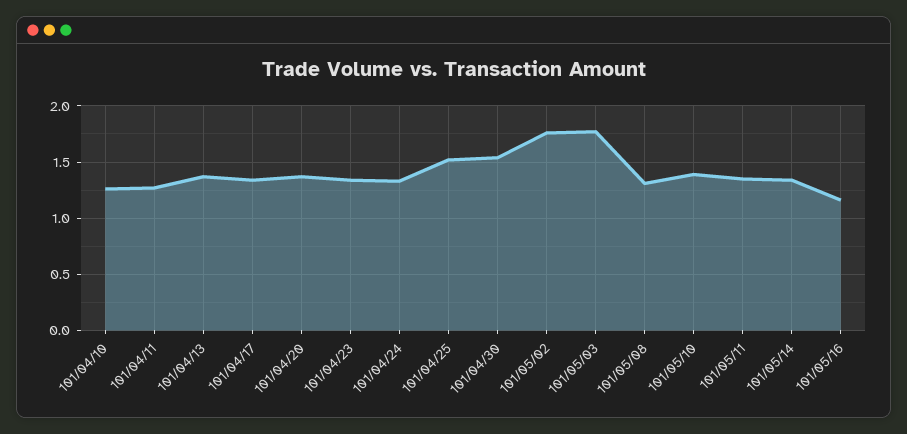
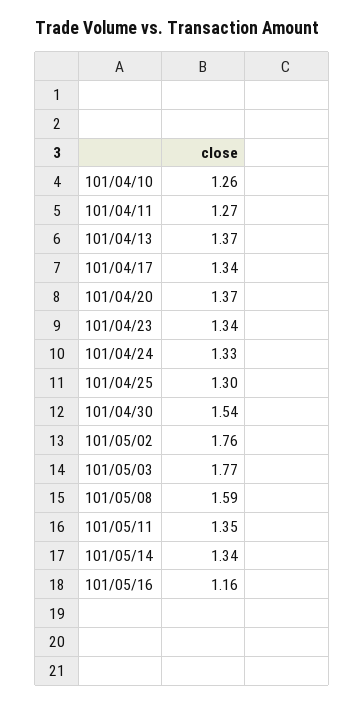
  {
    "101/04/10": 1.26,
    "101/04/11": 1.27,
    "101/04/13": 1.37,
    "101/04/17": 1.34,
    "101/04/20": 1.37,
    "101/04/23": 1.34,
    "101/04/24": 1.33,
-   "101/04/25": 1.5,
+   "101/04/25": 1.3,
    "101/04/30": 1.54,
    "101/05/02": 1.76,
    "101/05/03": 1.77,
-   "101/05/08": 1.3,
+   "101/05/08": 1.59,
-   "101/05/10": 1.4,
    "101/05/11": 1.35,
    "101/05/14": 1.34,
    "101/05/16": 1.16
  }

